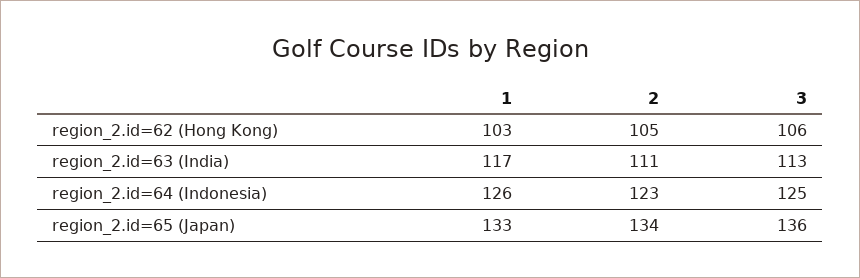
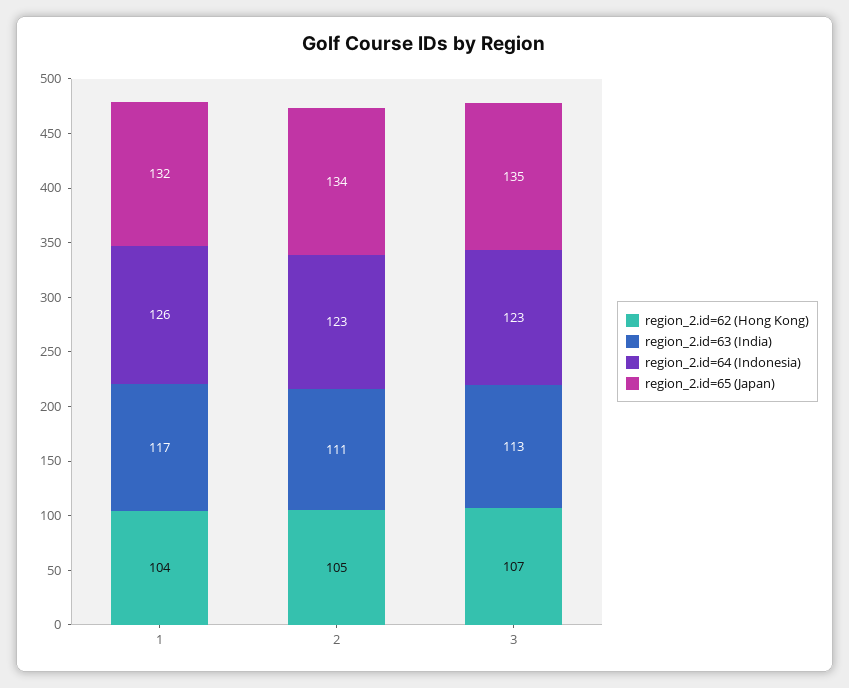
  {
    "region_2.id=62 (Hong Kong)": {
-     "1": 103,
+     "1": 104,
      "2": 105,
-     "3": 106
+     "3": 107
    },
    "region_2.id=63 (India)": {
      "1": 117,
      "2": 111,
      "3": 113
    },
    "region_2.id=64 (Indonesia)": {
      "1": 126,
      "2": 123,
-     "3": 125
+     "3": 123
    },
    "region_2.id=65 (Japan)": {
-     "1": 133,
+     "1": 132,
      "2": 134,
-     "3": 136
+     "3": 135
    }
  }

